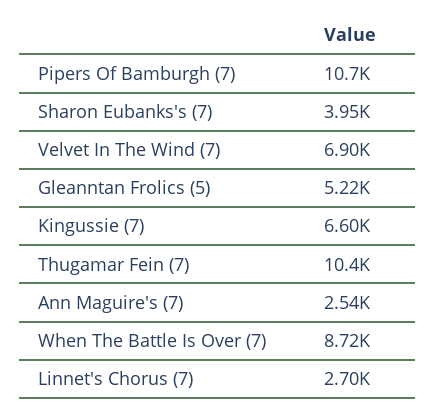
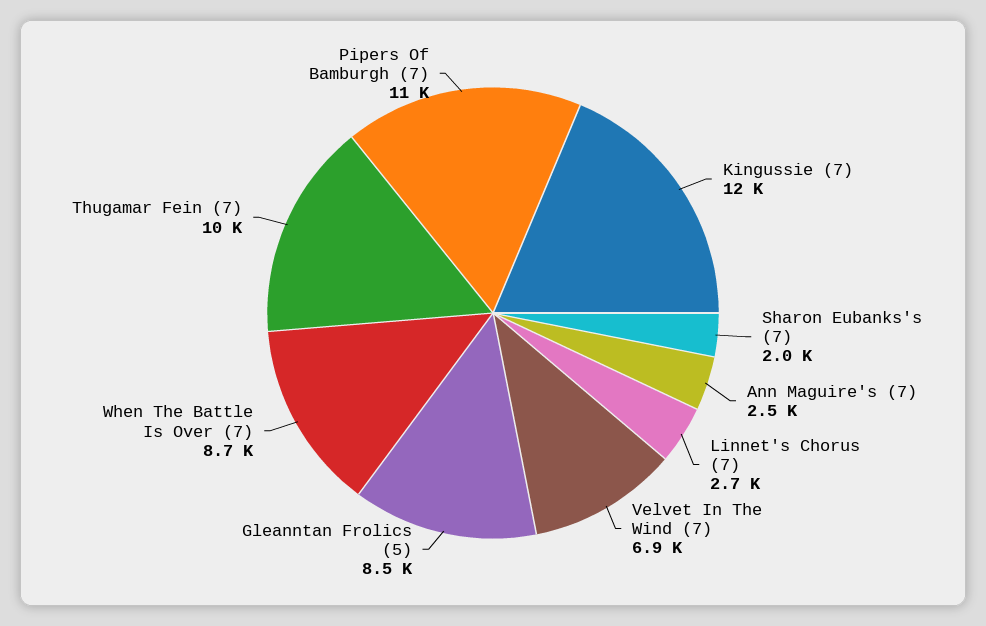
  {
    "Pipers Of Bamburgh (7)": 10700,
-   "Sharon Eubanks's (7)": 3950,
+   "Sharon Eubanks's (7)": 2000,
    "Velvet In The Wind (7)": 6900,
-   "Gleanntan Frolics (5)": 5220,
+   "Gleanntan Frolics (5)": 8500,
-   "Kingussie (7)": 6600,
+   "Kingussie (7)": 12000,
    "Thugamar Fein (7)": 10400,
    "Ann Maguire's (7)": 2540,
    "When The Battle Is Over (7)": 8720,
    "Linnet's Chorus (7)": 2700
  }

